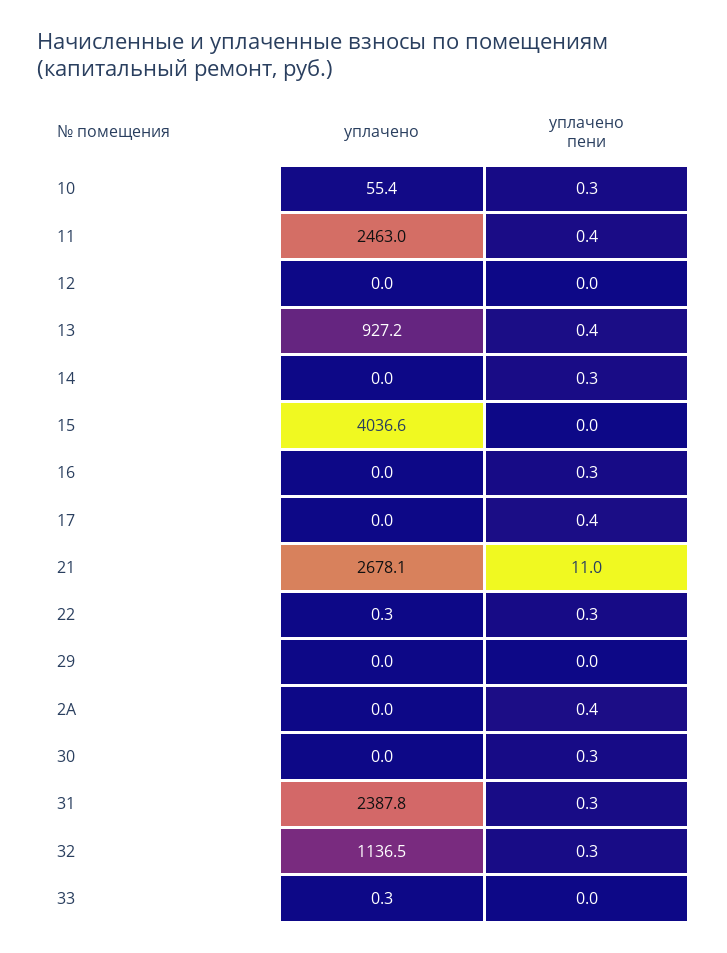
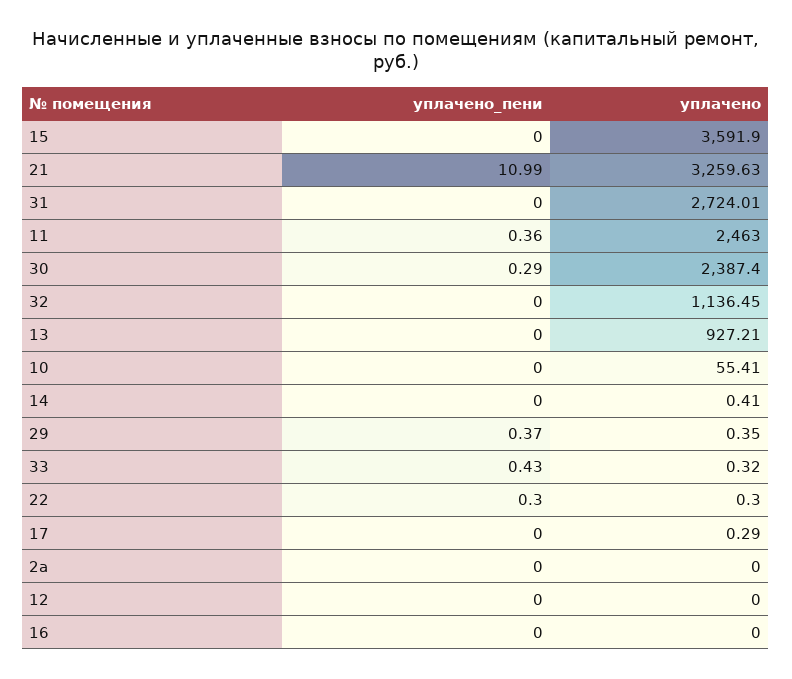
  {
    "уплачено": {
      "10": 55.41,
      "11": 2463,
      "12": 0,
      "13": 927.21,
-     "14": 0,
+     "14": 0.41,
-     "15": 4036.6,
+     "15": 3591.9,
      "16": 0,
-     "17": 0,
+     "17": 0.29,
-     "21": 2678.1,
+     "21": 3259.63,
      "22": 0.3,
-     "29": 0,
+     "29": 0.35,
      "2А": 0,
-     "30": 0,
+     "30": 2387.4,
-     "31": 2387.8,
+     "31": 2724.01,
      "32": 1136.45,
      "33": 0.32
    },
    "уплачено пени": {
-     "10": 0.3,
+     "10": 0,
      "11": 0.36,
      "12": 0,
-     "13": 0.4,
+     "13": 0,
-     "14": 0.3,
+     "14": 0,
      "15": 0,
-     "16": 0.3,
+     "16": 0,
-     "17": 0.4,
+     "17": 0,
      "21": 10.99,
      "22": 0.3,
-     "29": 0,
+     "29": 0.37,
-     "2А": 0.4,
+     "2А": 0,
      "30": 0.29,
-     "31": 0.3,
+     "31": 0,
-     "32": 0.3,
+     "32": 0,
-     "33": 0
+     "33": 0.43
    }
  }

